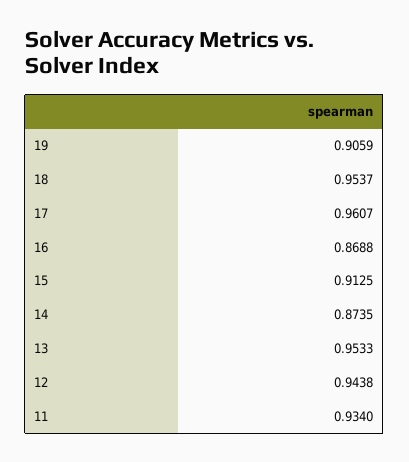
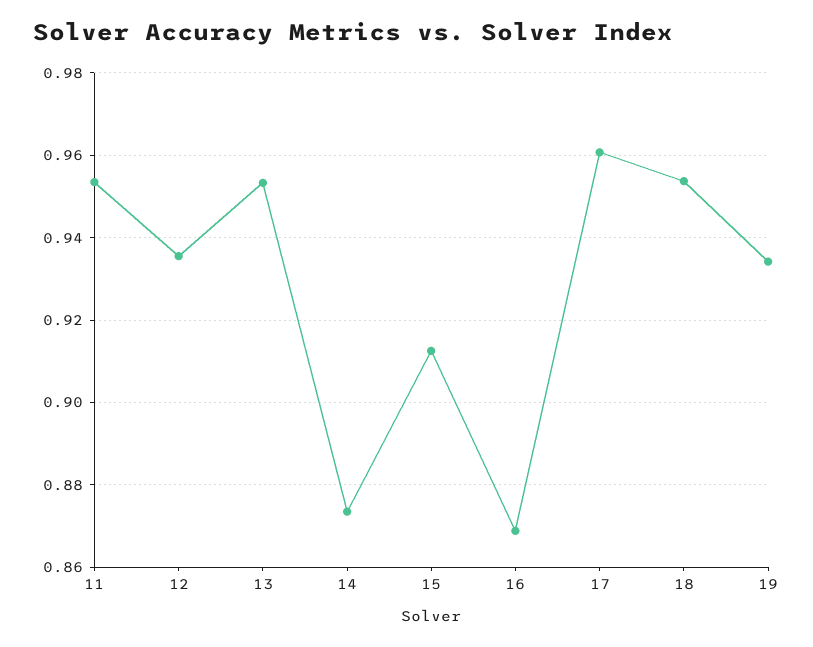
  {
-   "19": 0.9059,
+   "19": 0.934,
    "18": 0.9537,
    "17": 0.9607,
    "16": 0.8688,
    "15": 0.9125,
    "14": 0.8735,
    "13": 0.9533,
-   "12": 0.9438,
+   "12": 0.936,
-   "11": 0.934
+   "11": 0.954
  }

